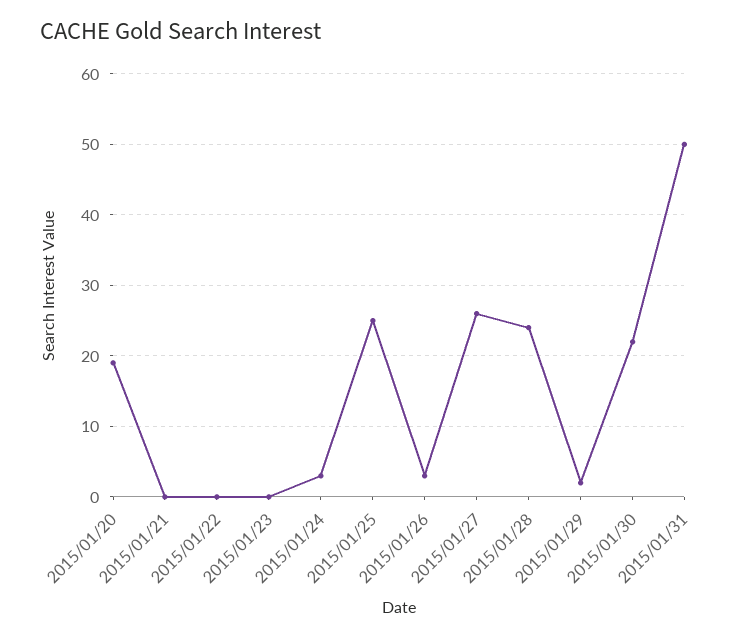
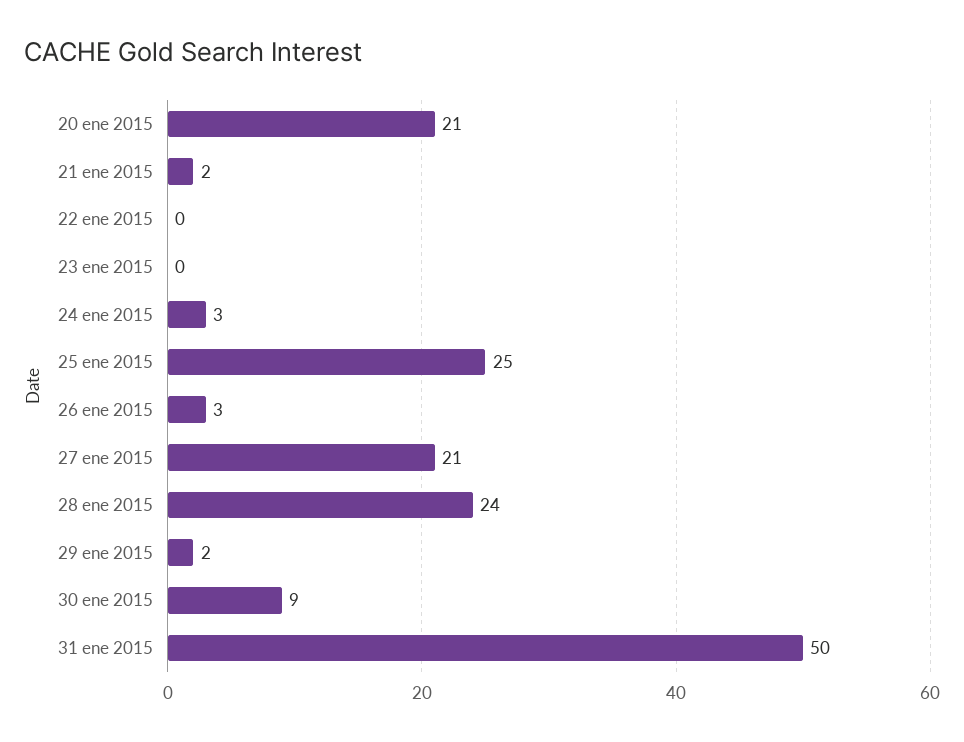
  {
-   "2015/01/20": 19,
+   "2015/01/20": 21,
-   "2015/01/21": 0,
+   "2015/01/21": 2,
    "2015/01/22": 0,
    "2015/01/23": 0,
    "2015/01/24": 3,
    "2015/01/25": 25,
    "2015/01/26": 3,
-   "2015/01/27": 26,
+   "2015/01/27": 21,
    "2015/01/28": 24,
    "2015/01/29": 2,
-   "2015/01/30": 22,
+   "2015/01/30": 9,
    "2015/01/31": 50
  }

